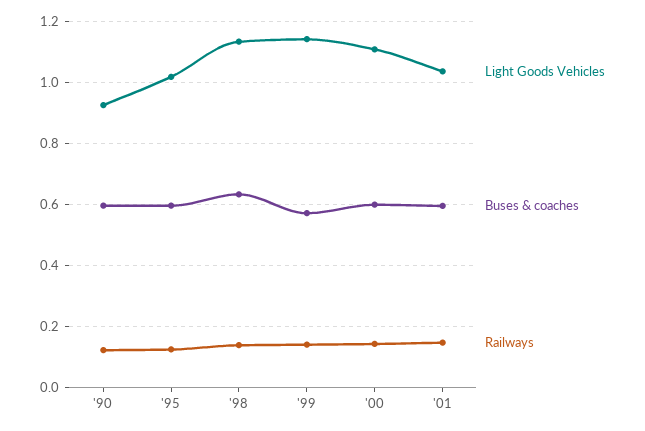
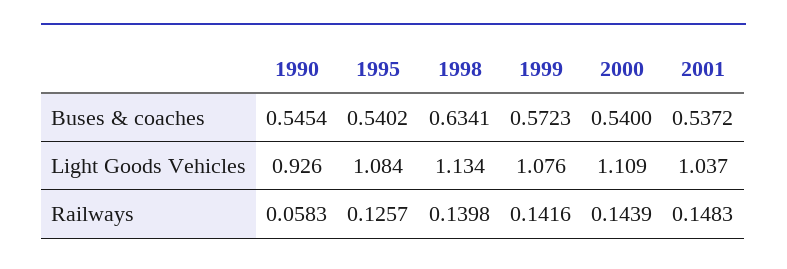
  {
    "Light Goods Vehicles": {
      "'90": 0.926,
-     "'95": 1.02,
+     "'95": 1.084,
      "'98": 1.134,
-     "'99": 1.14,
+     "'99": 1.076,
      "'00": 1.109,
      "'01": 1.037
    },
    "Buses & coaches": {
-     "'90": 0.6,
+     "'90": 0.5454,
-     "'95": 0.6,
+     "'95": 0.5402,
      "'98": 0.6341,
      "'99": 0.5723,
-     "'00": 0.6,
+     "'00": 0.54,
-     "'01": 0.6
+     "'01": 0.5372
    },
    "Railways": {
-     "'90": 0.12,
+     "'90": 0.0583,
      "'95": 0.1257,
      "'98": 0.1398,
      "'99": 0.1416,
      "'00": 0.1439,
      "'01": 0.1483
    }
  }

